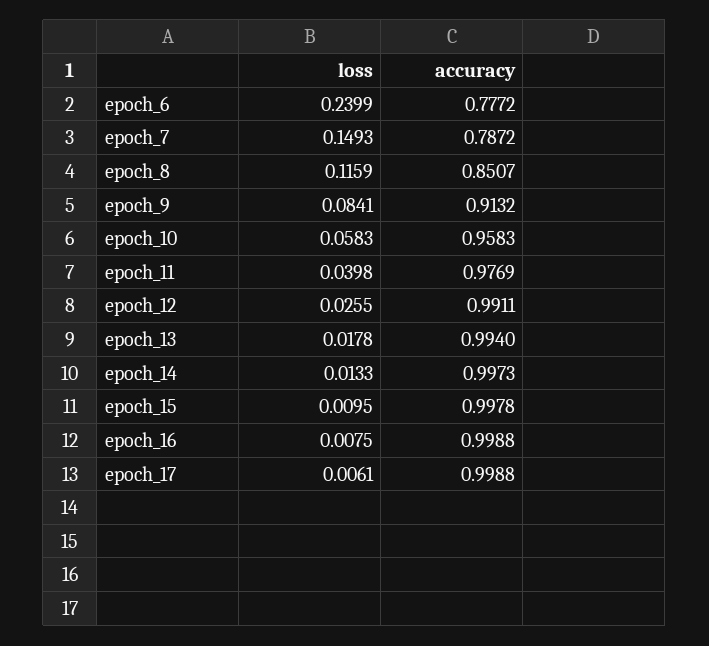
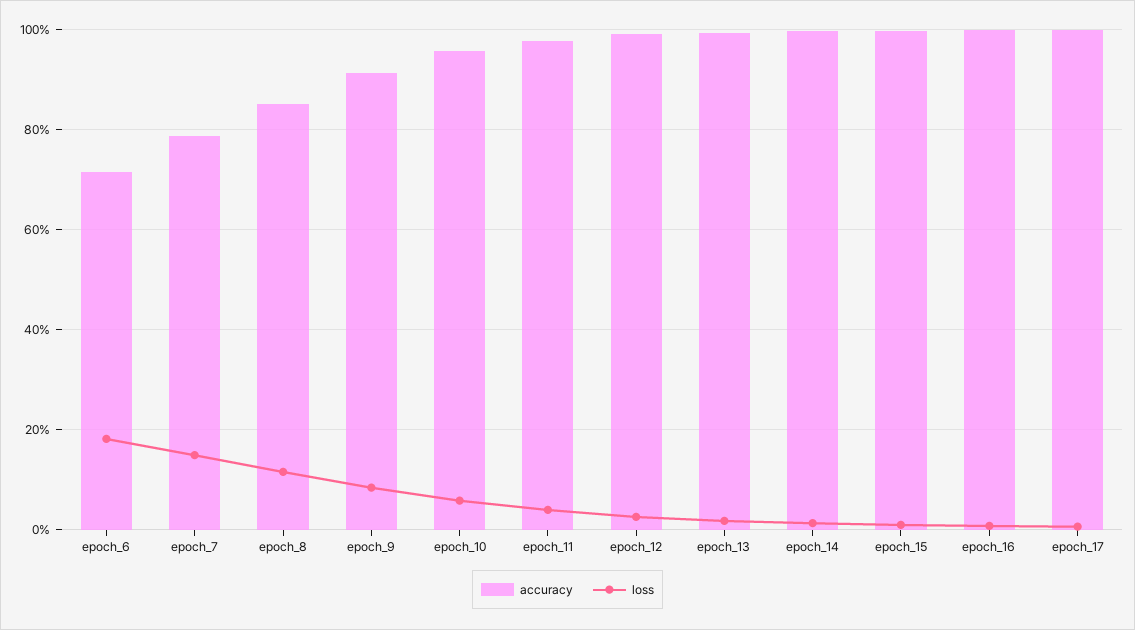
  {
    "loss": {
-     "epoch_6": 0.2399,
+     "epoch_6": 0.18,
      "epoch_7": 0.1493,
      "epoch_8": 0.1159,
      "epoch_9": 0.0841,
      "epoch_10": 0.0583,
      "epoch_11": 0.0398,
      "epoch_12": 0.0255,
      "epoch_13": 0.0178,
      "epoch_14": 0.0133,
      "epoch_15": 0.0095,
      "epoch_16": 0.0075,
      "epoch_17": 0.0061
    },
    "accuracy": {
-     "epoch_6": 0.7772,
+     "epoch_6": 0.72,
      "epoch_7": 0.7872,
      "epoch_8": 0.8507,
      "epoch_9": 0.9132,
      "epoch_10": 0.9583,
      "epoch_11": 0.9769,
      "epoch_12": 0.9911,
      "epoch_13": 0.994,
      "epoch_14": 0.9973,
      "epoch_15": 0.9978,
      "epoch_16": 0.9988,
      "epoch_17": 0.9988
    }
  }

